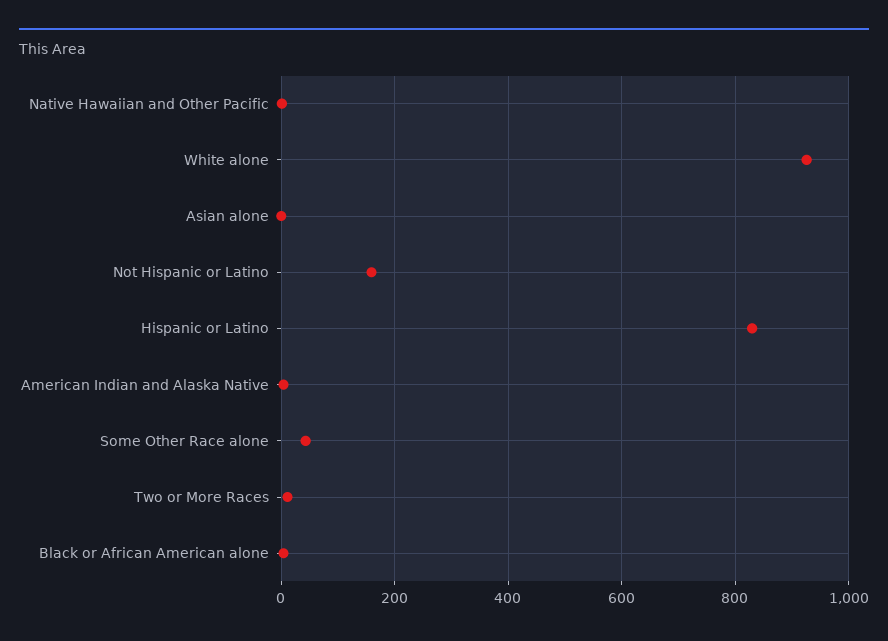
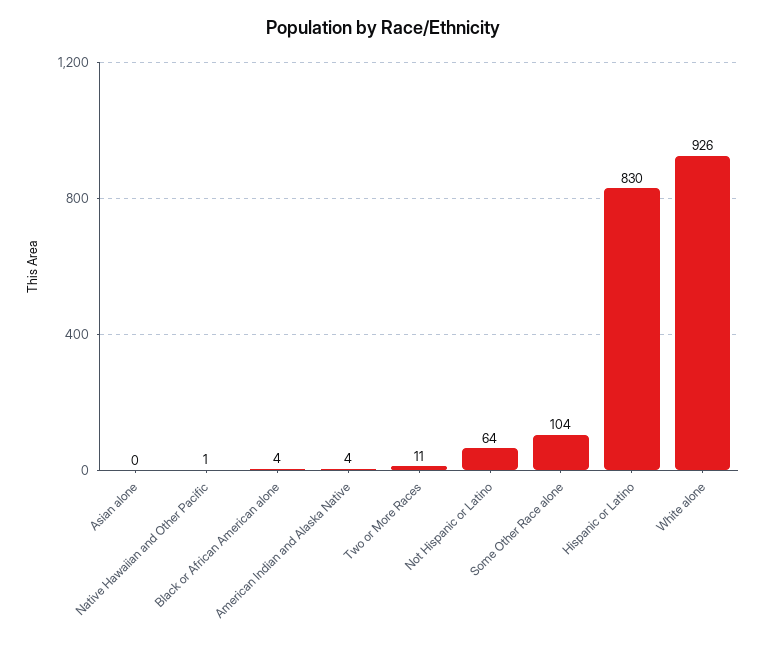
  {
    "Native Hawaiian and Other Pacific": 1,
    "White alone": 926,
    "Asian alone": 0,
-   "Not Hispanic or Latino": 160,
+   "Not Hispanic or Latino": 64,
    "Hispanic or Latino": 830,
    "American Indian and Alaska Native": 4,
-   "Some Other Race alone": 40,
+   "Some Other Race alone": 104,
    "Two or More Races": 11,
    "Black or African American alone": 4
  }

